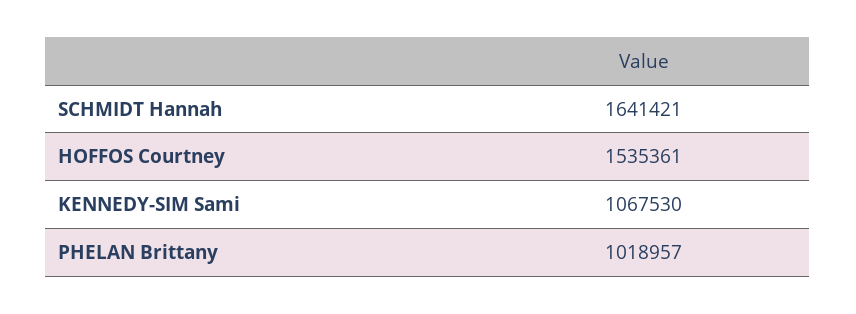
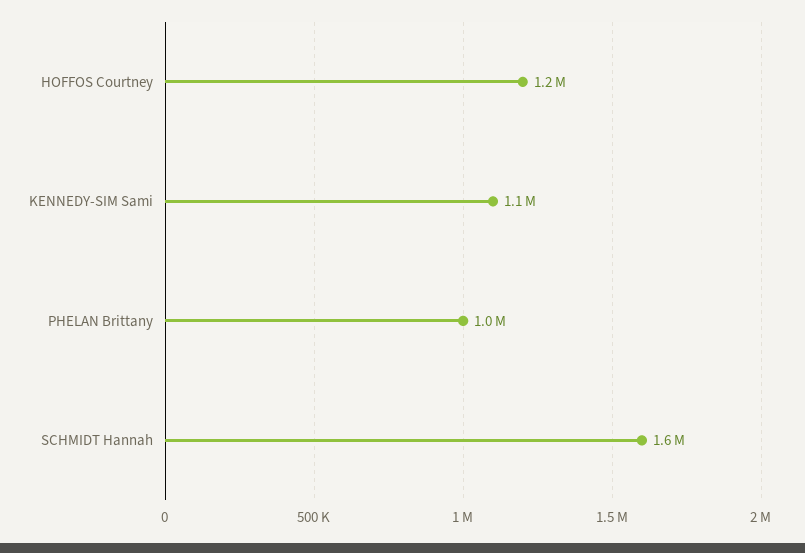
  {
    "SCHMIDT Hannah": 1641421,
-   "HOFFOS Courtney": 1535361,
+   "HOFFOS Courtney": 1200000,
    "KENNEDY-SIM Sami": 1067530,
    "PHELAN Brittany": 1018957
  }

